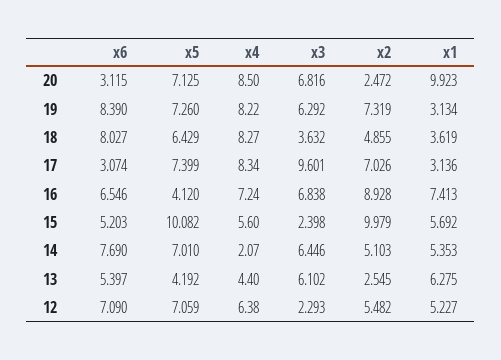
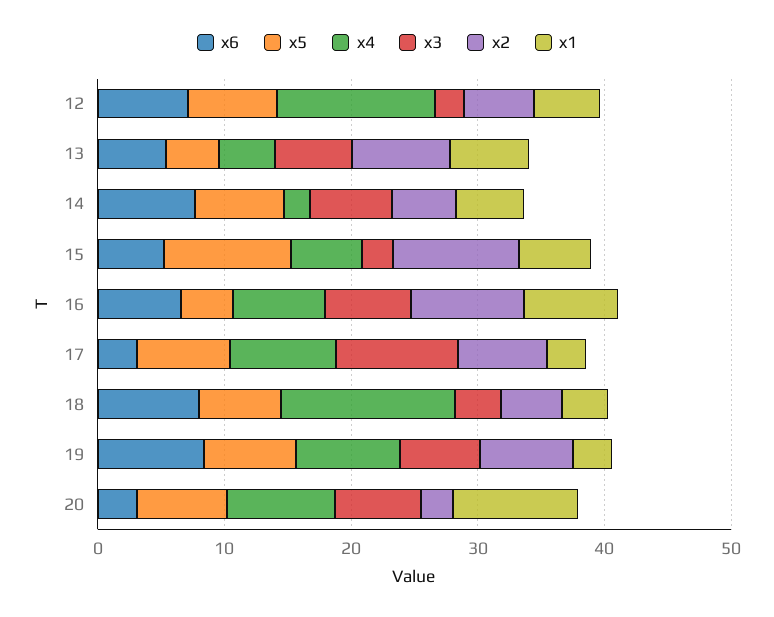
  {
    "x6": {
      "20": 3.115,
      "19": 8.39,
      "18": 8.027,
      "17": 3.074,
      "16": 6.546,
      "15": 5.203,
      "14": 7.69,
      "13": 5.397,
      "12": 7.09
    },
    "x5": {
      "20": 7.125,
      "19": 7.26,
      "18": 6.429,
      "17": 7.399,
      "16": 4.12,
      "15": 10.082,
      "14": 7.01,
      "13": 4.192,
      "12": 7.059
    },
    "x4": {
      "20": 8.5,
      "19": 8.22,
-     "18": 8.27,
+     "18": 14,
      "17": 8.34,
      "16": 7.24,
      "15": 5.6,
      "14": 2.07,
      "13": 4.4,
-     "12": 6.38
+     "12": 12
    },
    "x3": {
      "20": 6.816,
      "19": 6.292,
      "18": 3.632,
      "17": 9.601,
      "16": 6.838,
      "15": 2.398,
      "14": 6.446,
      "13": 6.102,
      "12": 2.293
    },
    "x2": {
      "20": 2.472,
      "19": 7.319,
      "18": 4.855,
      "17": 7.026,
      "16": 8.928,
      "15": 9.979,
      "14": 5.103,
-     "13": 2.545,
+     "13": 8,
      "12": 5.482
    },
    "x1": {
      "20": 9.923,
      "19": 3.134,
      "18": 3.619,
      "17": 3.136,
      "16": 7.413,
      "15": 5.692,
      "14": 5.353,
      "13": 6.275,
      "12": 5.227
    }
  }

